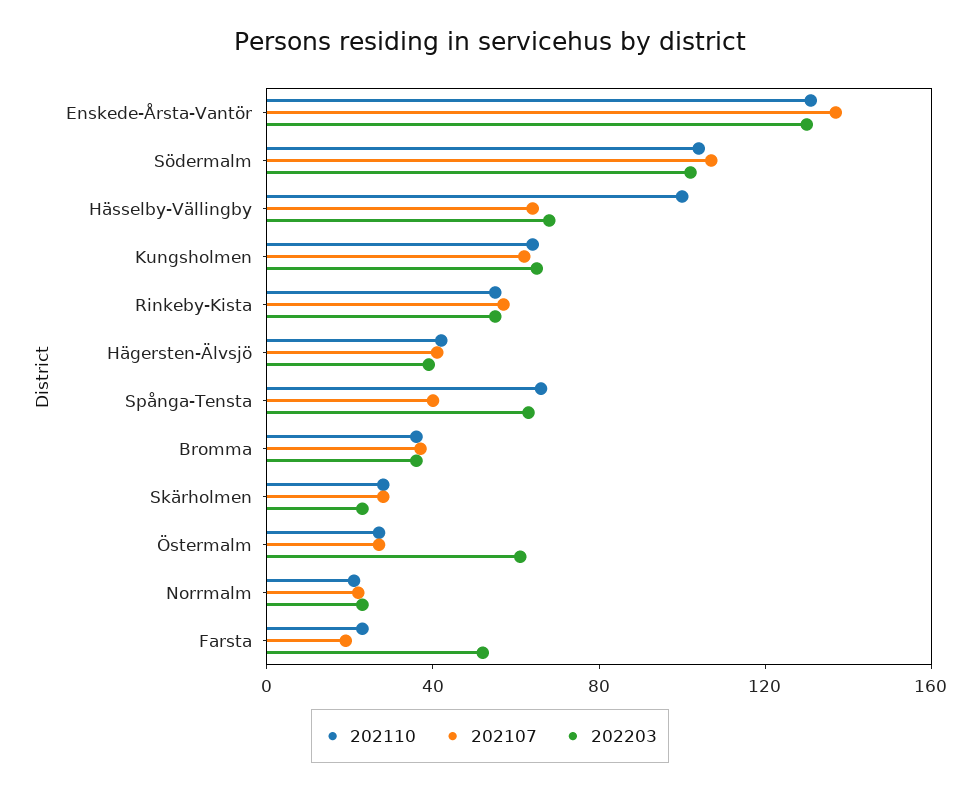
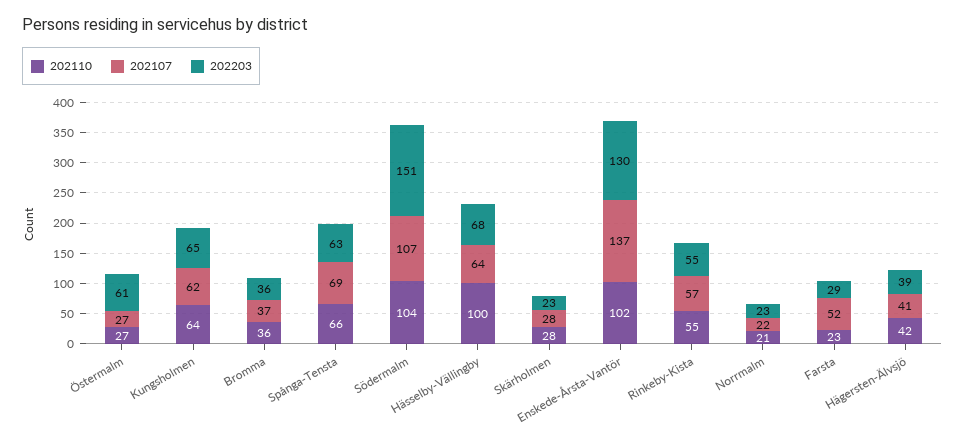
  {
    "202110": {
-     "Enskede-Årsta-Vantör": 130,
+     "Enskede-Årsta-Vantör": 102,
      "Södermalm": 104,
      "Hässelby-Vällingby": 100,
      "Kungsholmen": 64,
      "Rinkeby-Kista": 55,
      "Hägersten-Älvsjö": 42,
      "Spånga-Tensta": 66,
      "Bromma": 36,
      "Skärholmen": 28,
      "Östermalm": 27,
      "Norrmalm": 21,
      "Farsta": 23
    },
    "202107": {
      "Enskede-Årsta-Vantör": 137,
      "Södermalm": 107,
      "Hässelby-Vällingby": 64,
      "Kungsholmen": 62,
      "Rinkeby-Kista": 57,
      "Hägersten-Älvsjö": 41,
-     "Spånga-Tensta": 40,
+     "Spånga-Tensta": 69,
      "Bromma": 37,
      "Skärholmen": 28,
      "Östermalm": 27,
      "Norrmalm": 22,
-     "Farsta": 20
+     "Farsta": 52
    },
    "202203": {
      "Enskede-Årsta-Vantör": 130,
-     "Södermalm": 100,
+     "Södermalm": 151,
      "Hässelby-Vällingby": 68,
      "Kungsholmen": 65,
      "Rinkeby-Kista": 55,
      "Hägersten-Älvsjö": 39,
      "Spånga-Tensta": 63,
      "Bromma": 36,
      "Skärholmen": 23,
      "Östermalm": 61,
      "Norrmalm": 23,
-     "Farsta": 50
+     "Farsta": 29
    }
  }

